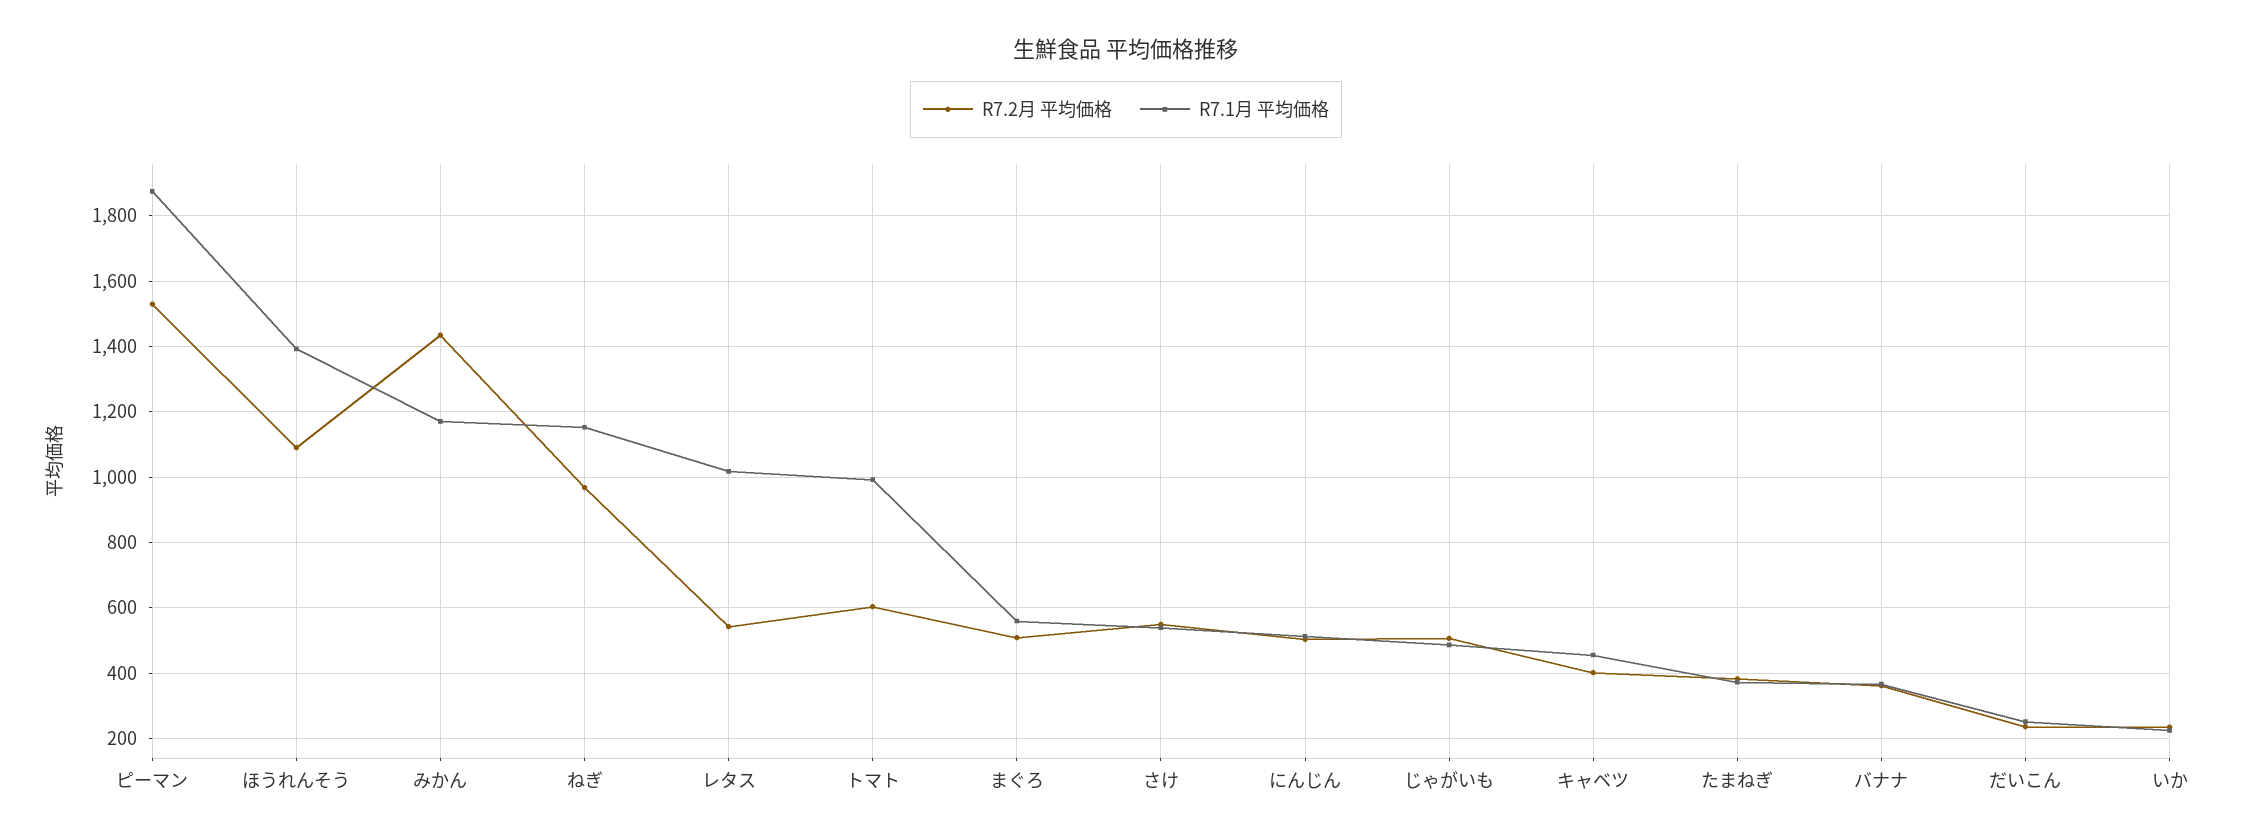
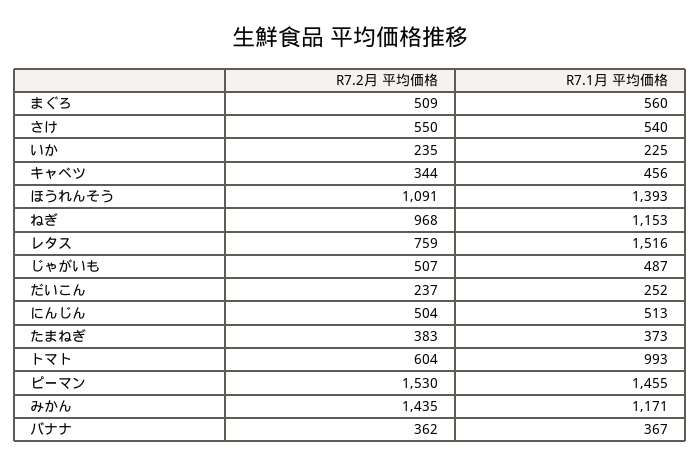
  {
    "R7.2月 平均価格": {
      "ピーマン": 1530,
      "ほうれんそう": 1091,
      "みかん": 1435,
      "ねぎ": 968,
-     "レタス": 540,
+     "レタス": 759,
      "トマト": 604,
      "まぐろ": 509,
      "さけ": 550,
      "にんじん": 504,
      "じゃがいも": 507,
-     "キャベツ": 400,
+     "キャベツ": 344,
      "たまねぎ": 383,
      "バナナ": 362,
      "だいこん": 237,
      "いか": 235
    },
    "R7.1月 平均価格": {
-     "ピーマン": 1880,
+     "ピーマン": 1455,
      "ほうれんそう": 1393,
      "みかん": 1171,
      "ねぎ": 1153,
-     "レタス": 1020,
+     "レタス": 1516,
      "トマト": 993,
      "まぐろ": 560,
      "さけ": 540,
      "にんじん": 513,
      "じゃがいも": 487,
      "キャベツ": 456,
      "たまねぎ": 373,
      "バナナ": 367,
      "だいこん": 252,
      "いか": 225
    }
  }

